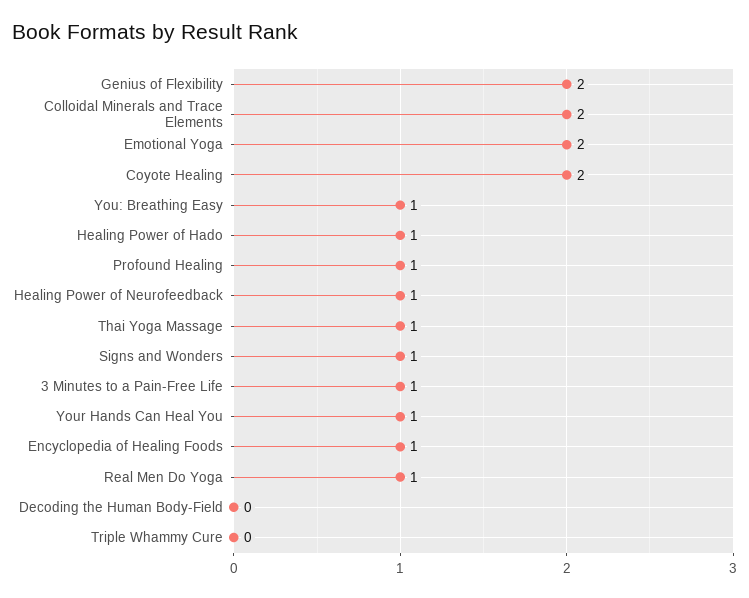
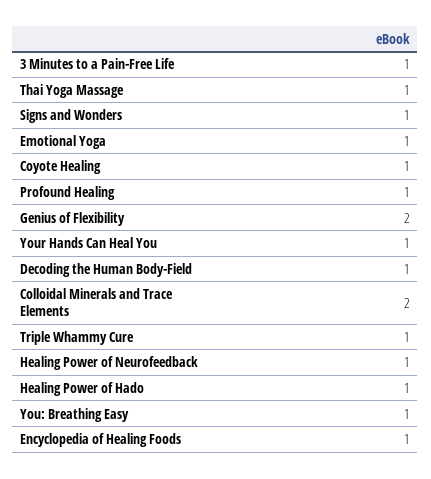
  {
    "Genius of Flexibility": 2,
    "Colloidal Minerals and Trace Elements": 2,
-   "Emotional Yoga": 2,
+   "Emotional Yoga": 1,
-   "Coyote Healing": 2,
+   "Coyote Healing": 1,
    "You: Breathing Easy": 1,
    "Healing Power of Hado": 1,
    "Profound Healing": 1,
    "Healing Power of Neurofeedback": 1,
    "Thai Yoga Massage": 1,
    "Signs and Wonders": 1,
    "3 Minutes to a Pain-Free Life": 1,
    "Your Hands Can Heal You": 1,
    "Encyclopedia of Healing Foods": 1,
-   "Real Men Do Yoga": 1,
-   "Decoding the Human Body-Field": 0,
+   "Decoding the Human Body-Field": 1,
-   "Triple Whammy Cure": 0
+   "Triple Whammy Cure": 1
  }

